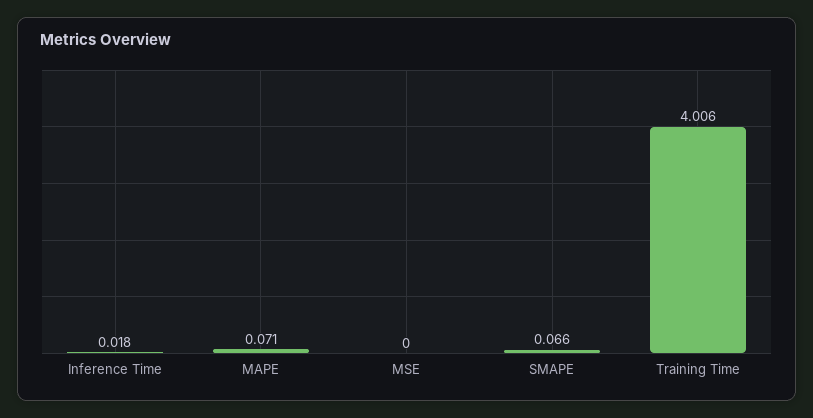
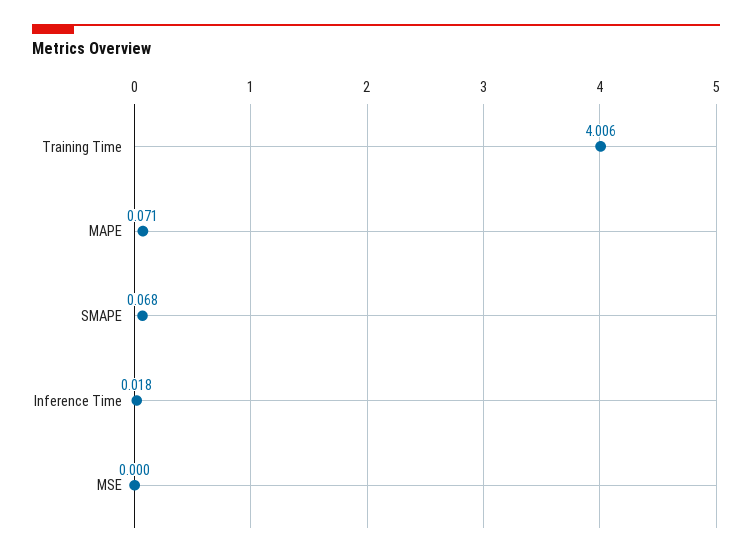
  {
    "Inference Time": 0.018,
    "MAPE": 0.071,
    "MSE": 0,
-   "SMAPE": 0.066,
+   "SMAPE": 0.068,
    "Training Time": 4.006
  }

